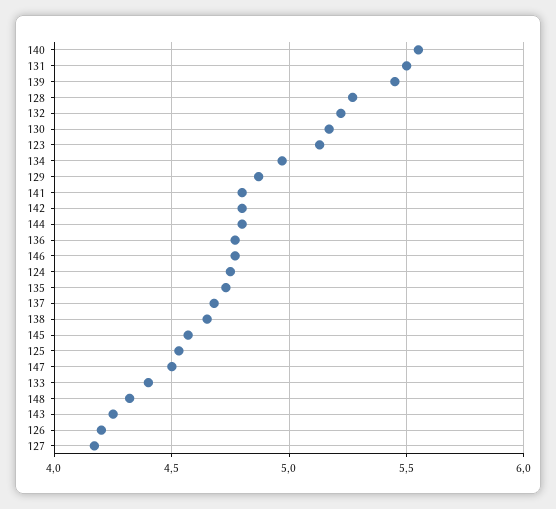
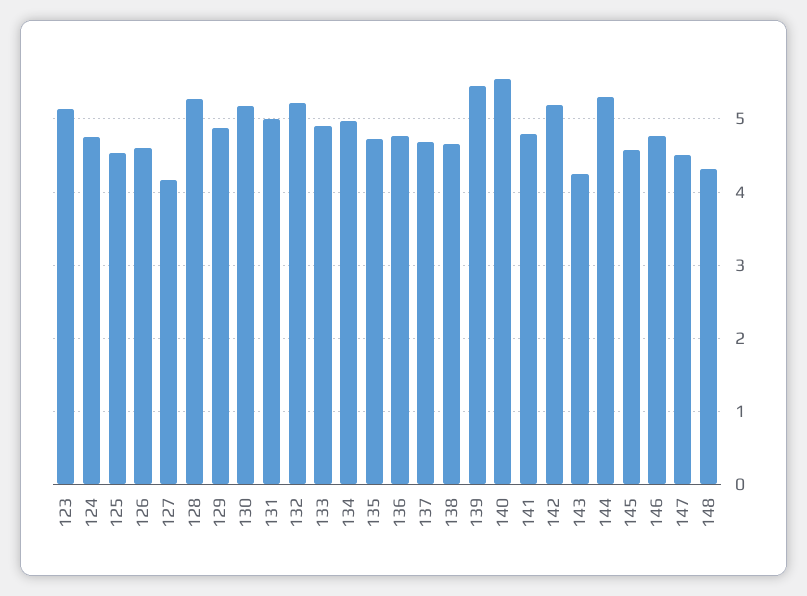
  {
    "140": 5.55,
-   "131": 5.5,
+   "131": 5,
    "139": 5.45,
    "128": 5.25,
    "132": 5.2,
    "130": 5.15,
    "123": 5.15,
    "134": 4.95,
    "129": 4.85,
    "141": 4.8,
-   "142": 4.8,
+   "142": 5.2,
-   "144": 4.8,
+   "144": 5.3,
    "136": 4.75,
    "146": 4.75,
    "124": 4.75,
    "135": 4.75,
    "137": 4.7,
    "138": 4.65,
    "145": 4.55,
    "125": 4.55,
    "147": 4.5,
-   "133": 4.4,
+   "133": 4.9,
    "148": 4.3,
    "143": 4.25,
-   "126": 4.2,
+   "126": 4.6,
    "127": 4.15
  }

